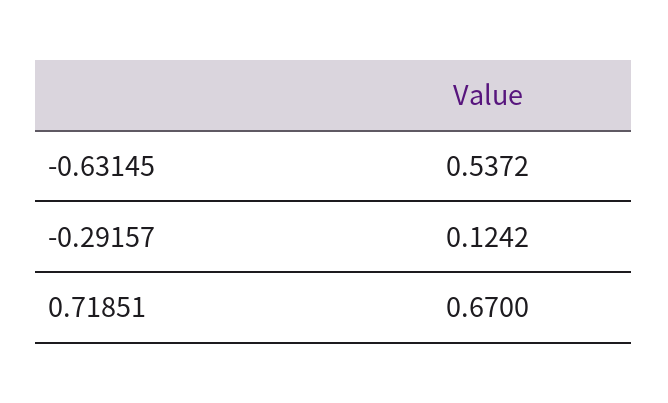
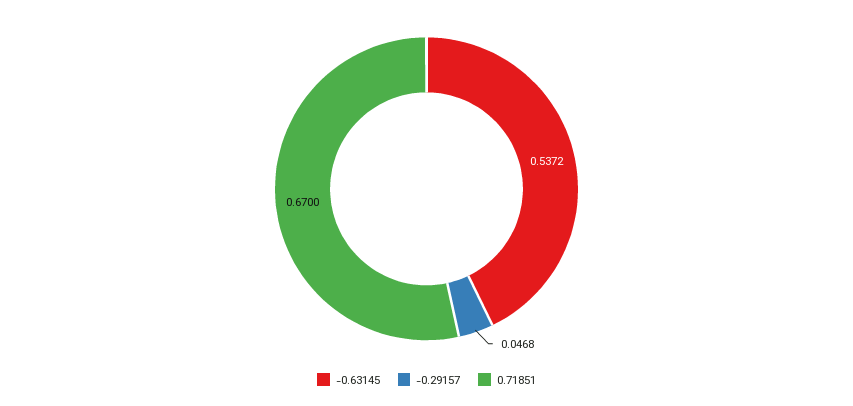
  {
    "-0.63145": 0.5372,
-   "-0.29157": 0.1242,
+   "-0.29157": 0.0468,
    "0.71851": 0.67
  }

